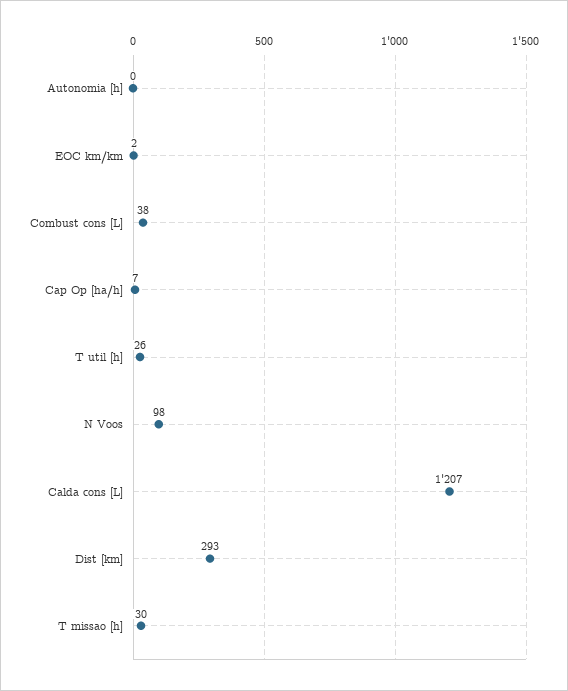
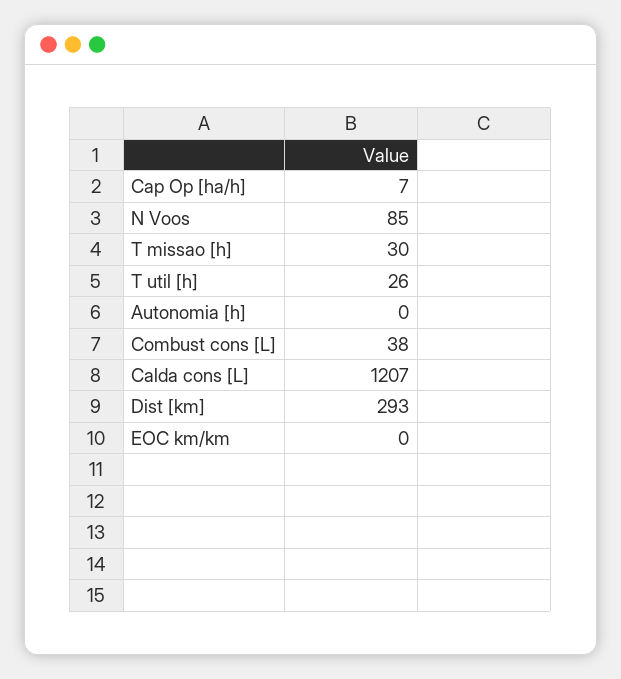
  {
    "Autonomia [h]": 0,
-   "EOC km/km": 2,
+   "EOC km/km": 0,
    "Combust cons [L]": 38,
    "Cap Op [ha/h]": 7,
    "T util [h]": 26,
-   "N Voos": 98,
+   "N Voos": 85,
    "Calda cons [L]": 1207,
    "Dist [km]": 293,
    "T missao [h]": 30
  }

